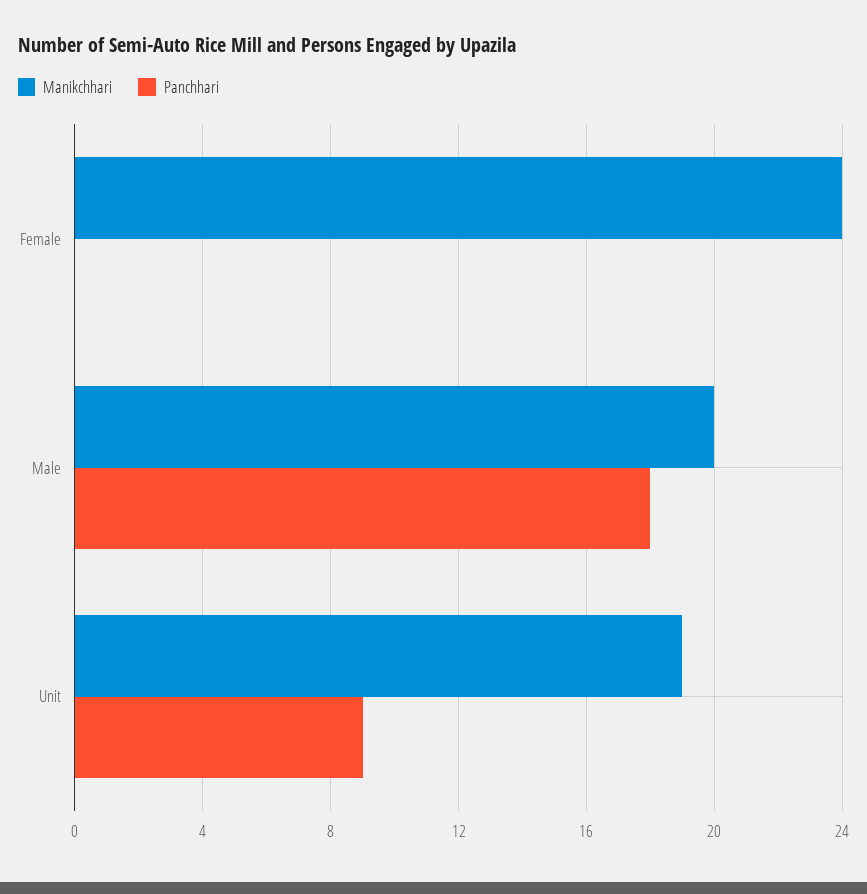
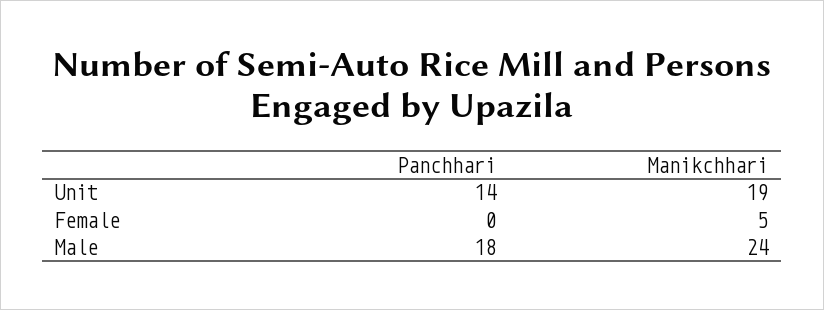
  {
    "Manikchhari": {
-     "Female": 24,
+     "Female": 5,
-     "Male": 20,
+     "Male": 24,
      "Unit": 19
    },
    "Panchhari": {
      "Female": 0,
      "Male": 18,
-     "Unit": 9
+     "Unit": 14
    }
  }

